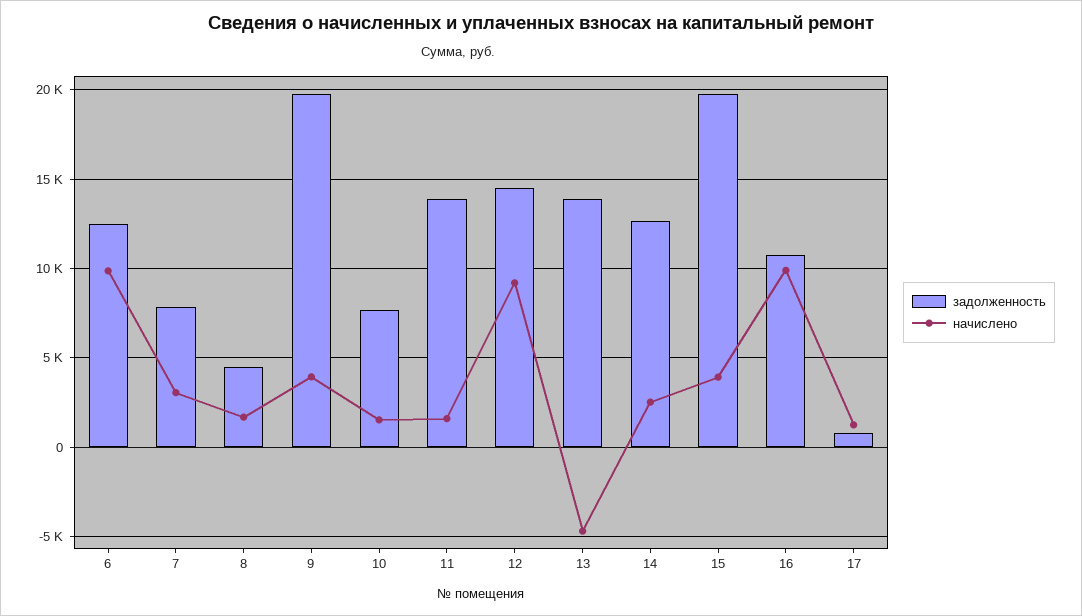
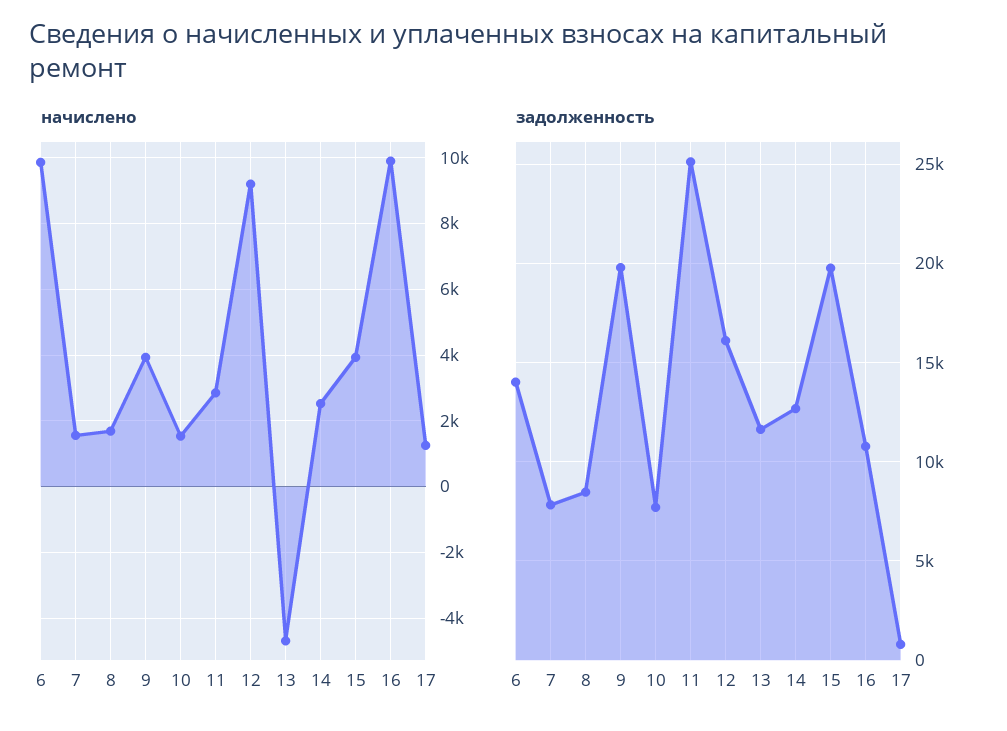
  {
    "задолженность": {
-     "6": 12500,
+     "6": 14000,
      "7": 8000,
-     "8": 4500,
+     "8": 8500,
      "9": 20000,
      "10": 7500,
-     "11": 14000,
+     "11": 25000,
-     "12": 14500,
+     "12": 16000,
-     "13": 14000,
+     "13": 11500,
      "14": 12500,
      "15": 20000,
      "16": 11000,
      "17": 1000
    },
    "начислено": {
      "6": 9800,
-     "7": 3000,
+     "7": 1600,
      "8": 1600,
      "9": 4000,
      "10": 1600,
-     "11": 1500,
+     "11": 2800,
      "12": 9200,
      "13": -4600,
      "14": 2600,
      "15": 4000,
      "16": 10000,
      "17": 1200
    }
  }

